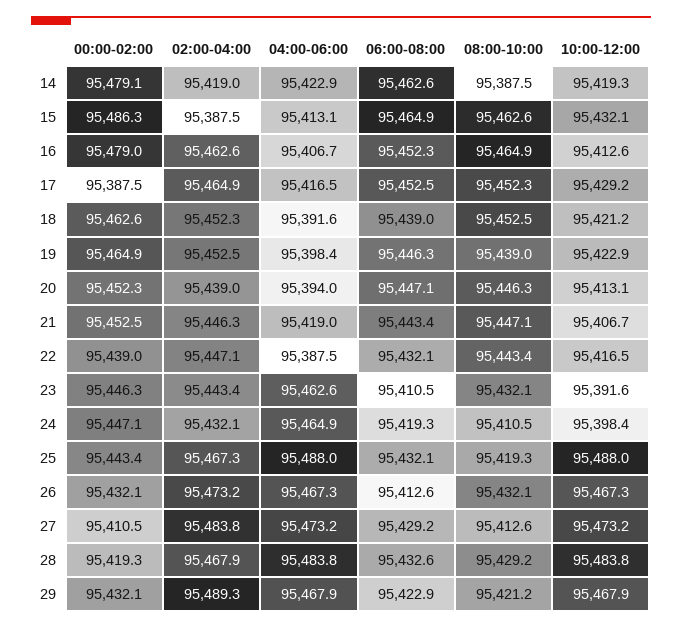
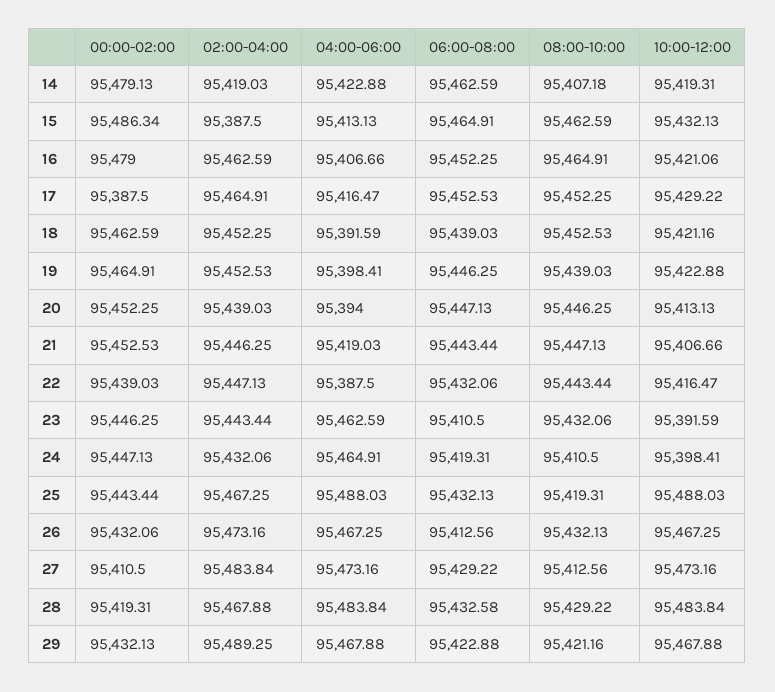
  {
    "00:00-02:00": {
      "14": 95479.13,
      "15": 95486.34,
      "16": 95479,
      "17": 95387.5,
      "18": 95462.59,
      "19": 95464.91,
      "20": 95452.25,
      "21": 95452.53,
      "22": 95439.03,
      "23": 95446.25,
      "24": 95447.13,
      "25": 95443.44,
      "26": 95432.06,
      "27": 95410.5,
      "28": 95419.31,
      "29": 95432.13
    },
    "02:00-04:00": {
      "14": 95419.03,
      "15": 95387.5,
      "16": 95462.59,
      "17": 95464.91,
      "18": 95452.25,
      "19": 95452.53,
      "20": 95439.03,
      "21": 95446.25,
      "22": 95447.13,
      "23": 95443.44,
      "24": 95432.06,
      "25": 95467.25,
      "26": 95473.16,
      "27": 95483.84,
      "28": 95467.88,
      "29": 95489.25
    },
    "04:00-06:00": {
      "14": 95422.88,
      "15": 95413.13,
      "16": 95406.66,
      "17": 95416.47,
      "18": 95391.59,
      "19": 95398.41,
      "20": 95394,
      "21": 95419.03,
      "22": 95387.5,
      "23": 95462.59,
      "24": 95464.91,
      "25": 95488.03,
      "26": 95467.25,
      "27": 95473.16,
      "28": 95483.84,
      "29": 95467.88
    },
    "06:00-08:00": {
      "14": 95462.59,
      "15": 95464.91,
      "16": 95452.25,
      "17": 95452.53,
      "18": 95439.03,
      "19": 95446.25,
      "20": 95447.13,
      "21": 95443.44,
      "22": 95432.06,
      "23": 95410.5,
      "24": 95419.31,
      "25": 95432.13,
      "26": 95412.56,
      "27": 95429.22,
      "28": 95432.58,
      "29": 95422.88
    },
    "08:00-10:00": {
-     "14": 95387.5,
+     "14": 95407.18,
      "15": 95462.59,
      "16": 95464.91,
      "17": 95452.25,
      "18": 95452.53,
      "19": 95439.03,
      "20": 95446.25,
      "21": 95447.13,
      "22": 95443.44,
      "23": 95432.06,
      "24": 95410.5,
      "25": 95419.31,
      "26": 95432.13,
      "27": 95412.56,
      "28": 95429.22,
      "29": 95421.16
    },
    "10:00-12:00": {
      "14": 95419.31,
      "15": 95432.13,
-     "16": 95412.6,
+     "16": 95421.06,
      "17": 95429.22,
      "18": 95421.16,
      "19": 95422.88,
      "20": 95413.13,
      "21": 95406.66,
      "22": 95416.47,
      "23": 95391.59,
      "24": 95398.41,
      "25": 95488.03,
      "26": 95467.25,
      "27": 95473.16,
      "28": 95483.84,
      "29": 95467.88
    }
  }

